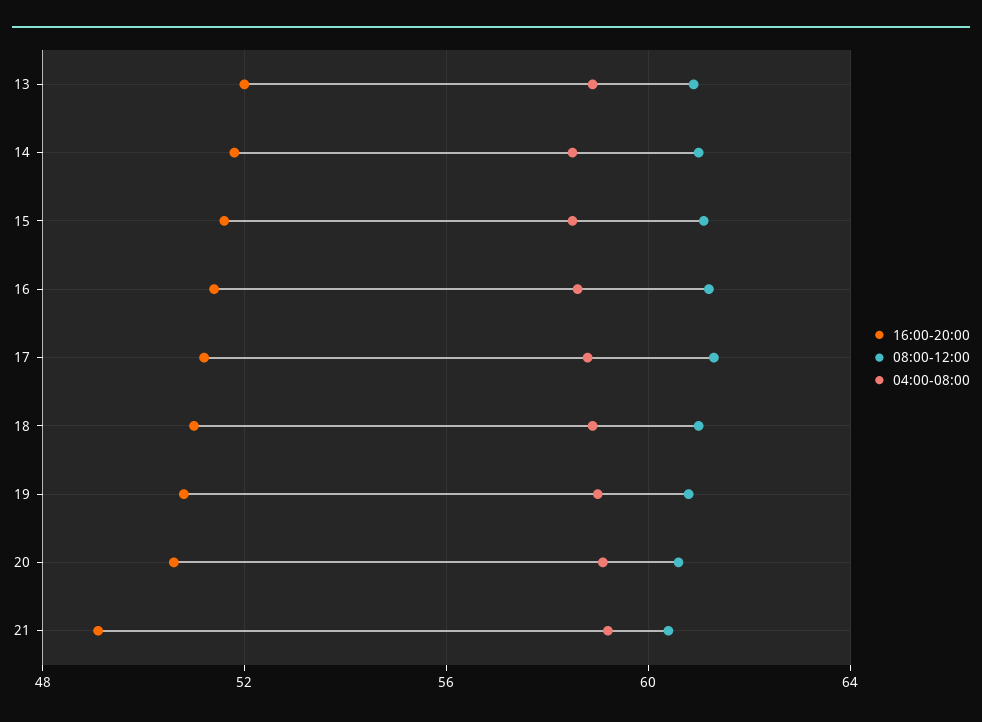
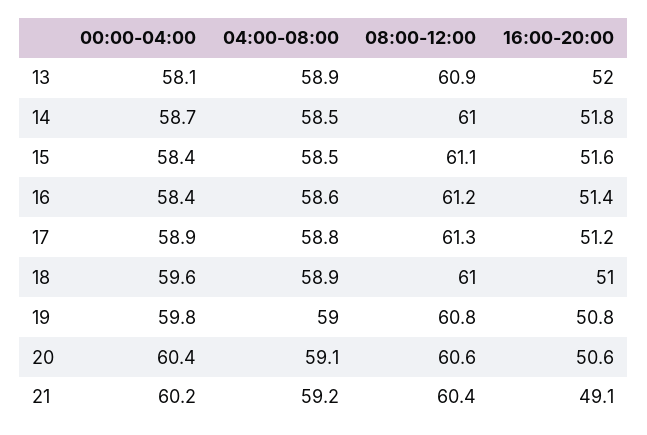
  {
    "16:00-20:00": {
      "13": 52,
      "14": 51.8,
      "15": 51.6,
      "16": 51.4,
      "17": 51.2,
      "18": 51,
      "19": 50.8,
      "20": 50.6,
      "21": 49.1
    },
    "08:00-12:00": {
      "13": 60.9,
      "14": 61,
      "15": 61.1,
      "16": 61.2,
      "17": 61.3,
      "18": 61,
      "19": 60.8,
      "20": 60.6,
      "21": 60.4
    },
    "04:00-08:00": {
      "13": 58.9,
      "14": 58.5,
      "15": 58.5,
      "16": 58.6,
      "17": 58.8,
      "18": 58.9,
      "19": 59,
      "20": 59.1,
      "21": 59.2
-   }
+   },
+   "00:00-04:00": {
+     "13": 58.1,
+     "14": 58.7,
+     "15": 58.4,
+     "16": 58.4,
+     "17": 58.9,
+     "18": 59.6,
+     "19": 59.8,
+     "20": 60.4,
+     "21": 60.2
+   }
  }

